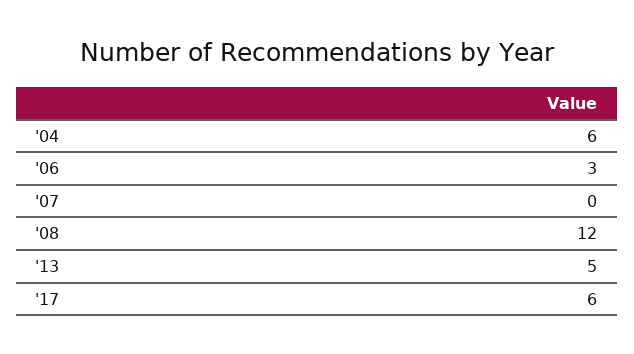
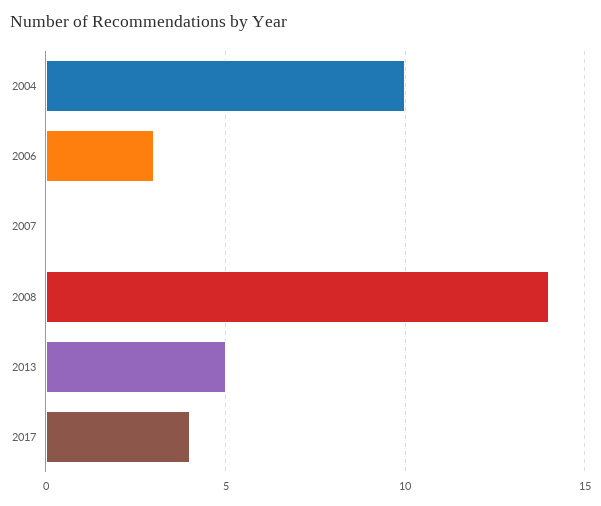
  {
-   "'04": 6,
+   "'04": 10,
    "'06": 3,
    "'07": 0,
-   "'08": 12,
+   "'08": 14,
    "'13": 5,
-   "'17": 6
+   "'17": 4
  }

